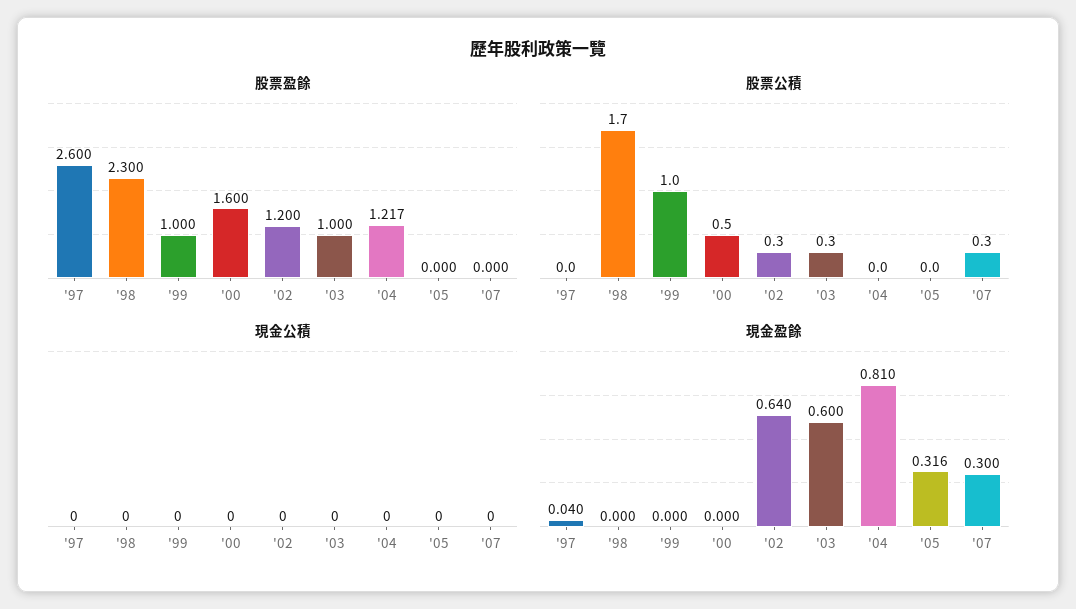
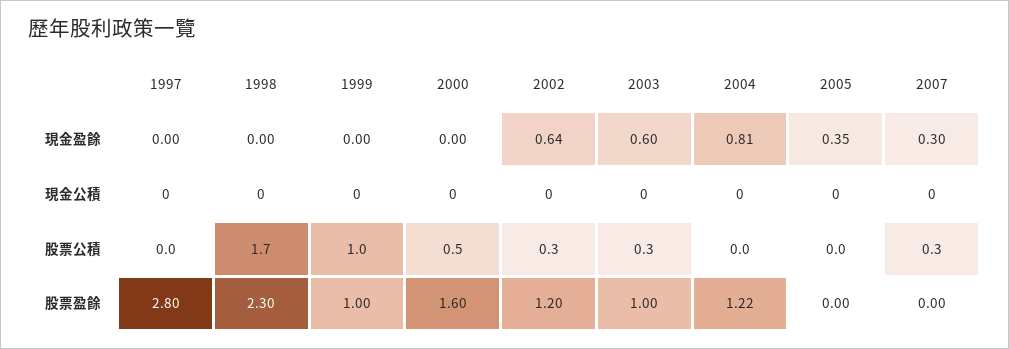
  {
    "股票盈餘": {
-     "'97": 2.6,
+     "'97": 2.8,
      "'98": 2.3,
      "'99": 1,
      "'00": 1.6,
      "'02": 1.2,
      "'03": 1,
      "'04": 1.217,
      "'05": 0,
      "'07": 0
    },
    "股票公積": {
      "'97": 0,
      "'98": 1.7,
      "'99": 1,
      "'00": 0.5,
      "'02": 0.3,
      "'03": 0.3,
      "'04": 0,
      "'05": 0,
      "'07": 0.3
    },
    "現金公積": {
      "'97": 0,
      "'98": 0,
      "'99": 0,
      "'00": 0,
      "'02": 0,
      "'03": 0,
      "'04": 0,
      "'05": 0,
      "'07": 0
    },
    "現金盈餘": {
-     "'97": 0.04,
+     "'97": 0,
      "'98": 0,
      "'99": 0,
      "'00": 0,
      "'02": 0.64,
      "'03": 0.6,
      "'04": 0.81,
-     "'05": 0.316,
+     "'05": 0.35,
      "'07": 0.3
    }
  }

